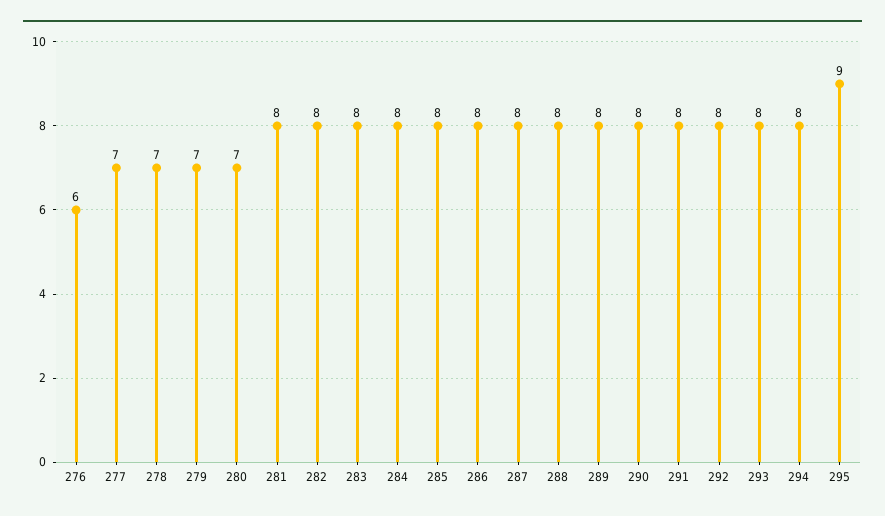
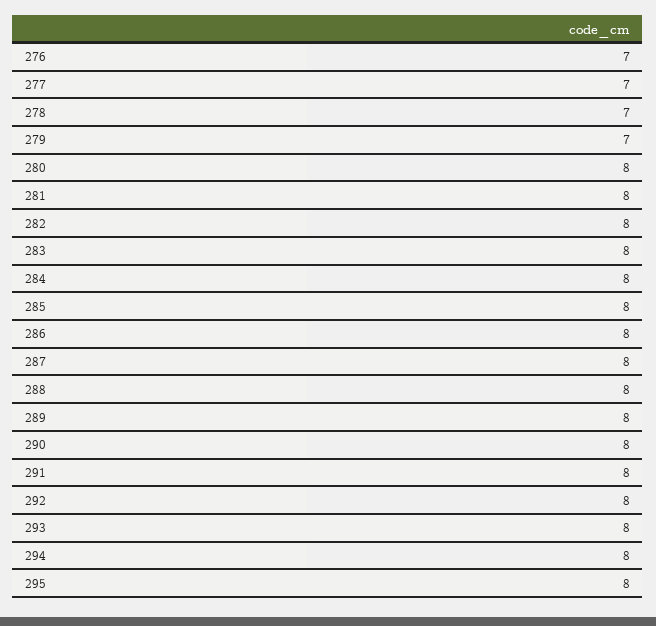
  {
-   "276": 6,
+   "276": 7,
    "277": 7,
    "278": 7,
    "279": 7,
-   "280": 7,
+   "280": 8,
    "281": 8,
    "282": 8,
    "283": 8,
    "284": 8,
    "285": 8,
    "286": 8,
    "287": 8,
    "288": 8,
    "289": 8,
    "290": 8,
    "291": 8,
    "292": 8,
    "293": 8,
    "294": 8,
-   "295": 9
+   "295": 8
  }

